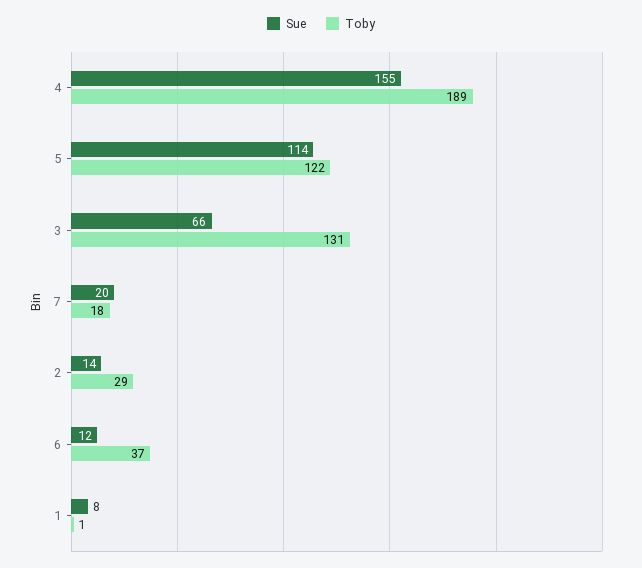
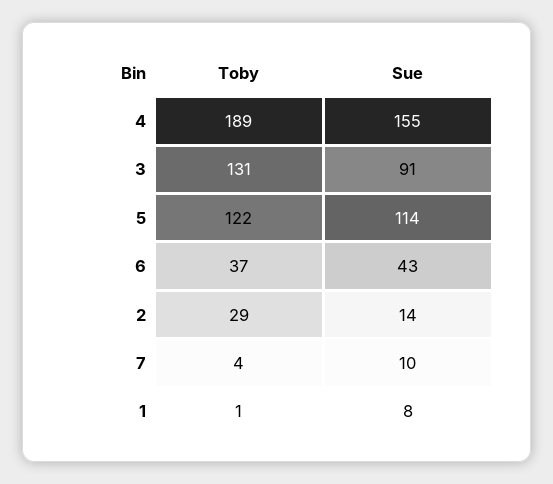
  {
    "Sue": {
      "4": 155,
      "5": 114,
-     "3": 66,
+     "3": 91,
-     "7": 20,
+     "7": 10,
      "2": 14,
-     "6": 12,
+     "6": 43,
      "1": 8
    },
    "Toby": {
      "4": 189,
      "5": 122,
      "3": 131,
-     "7": 18,
+     "7": 4,
      "2": 29,
      "6": 37,
      "1": 1
    }
  }

